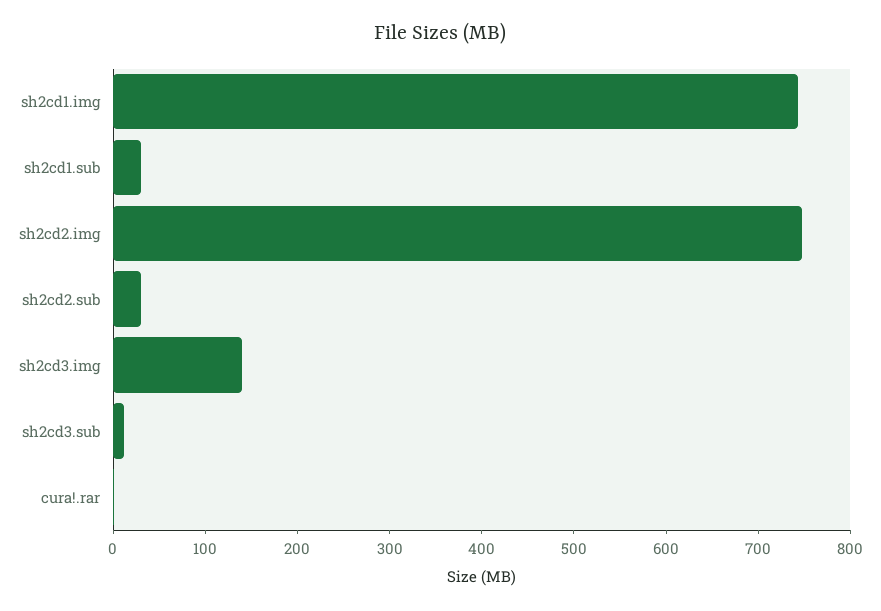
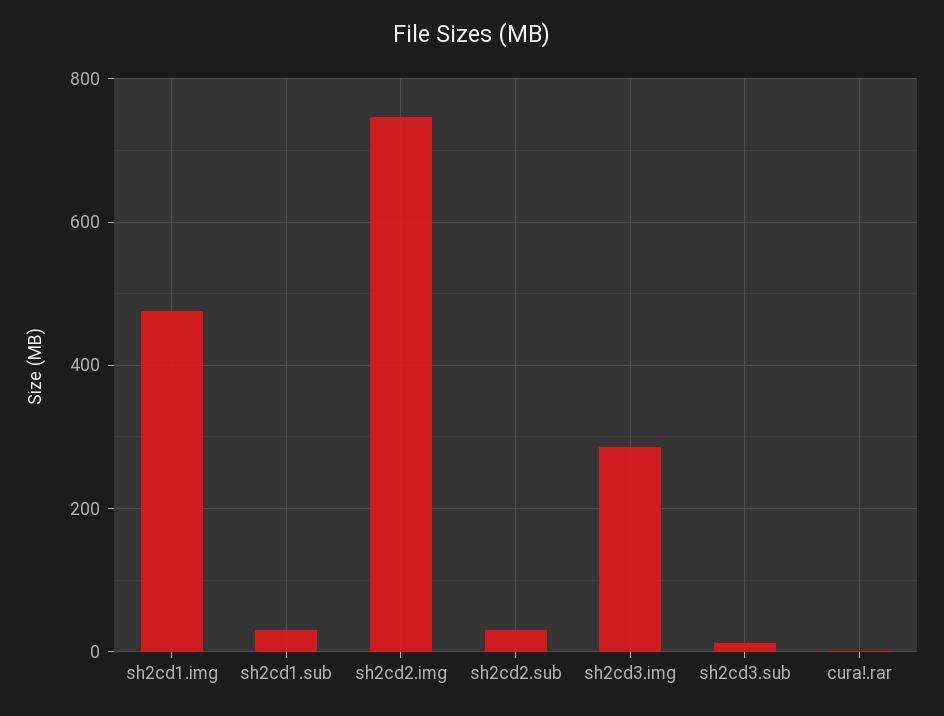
  {
-   "sh2cd1.img": 740,
+   "sh2cd1.img": 480,
    "sh2cd1.sub": 40,
    "sh2cd2.img": 740,
    "sh2cd2.sub": 40,
-   "sh2cd3.img": 140,
+   "sh2cd3.img": 280,
    "sh2cd3.sub": 20,
    "cura!.rar": 0
  }

